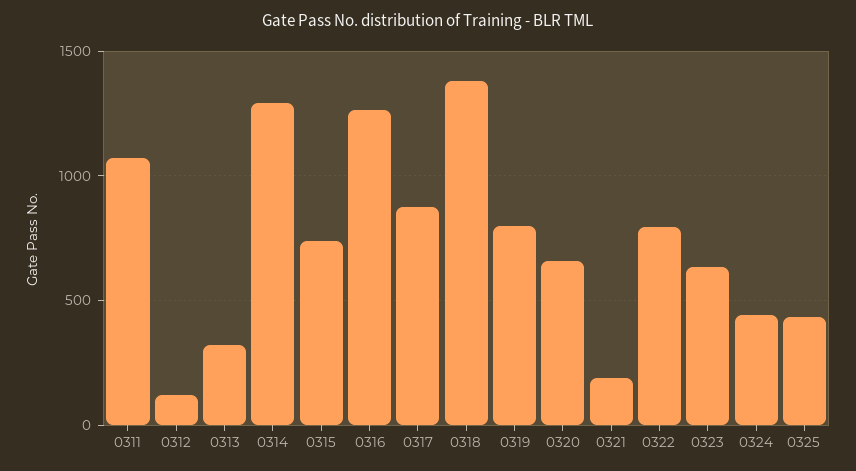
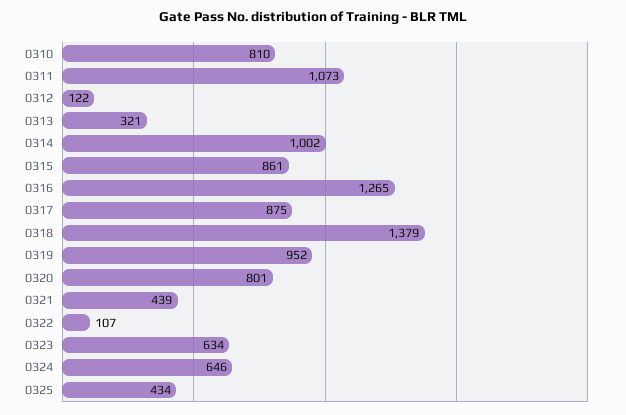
  {
    "0311": 1073,
    "0312": 122,
    "0313": 321,
-   "0314": 1300,
+   "0314": 1002,
-   "0315": 750,
+   "0315": 861,
    "0316": 1265,
    "0317": 875,
    "0318": 1379,
-   "0319": 800,
+   "0319": 952,
-   "0320": 650,
+   "0320": 801,
-   "0321": 200,
+   "0321": 439,
-   "0322": 800,
+   "0322": 107,
    "0323": 634,
-   "0324": 450,
+   "0324": 646,
-   "0325": 434
+   "0325": 434,
+   "0310": 810
  }

